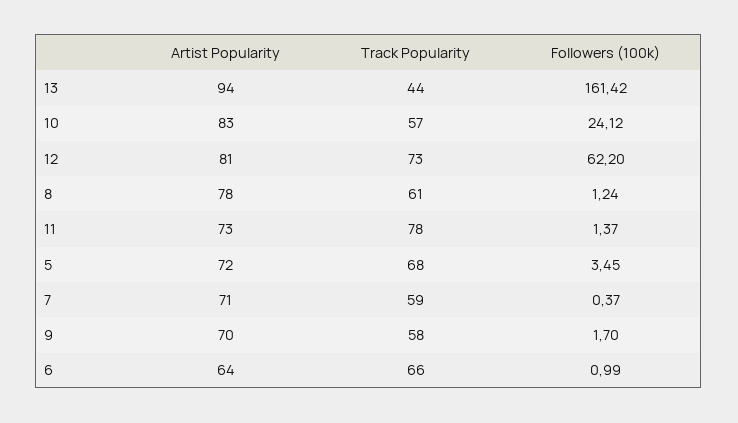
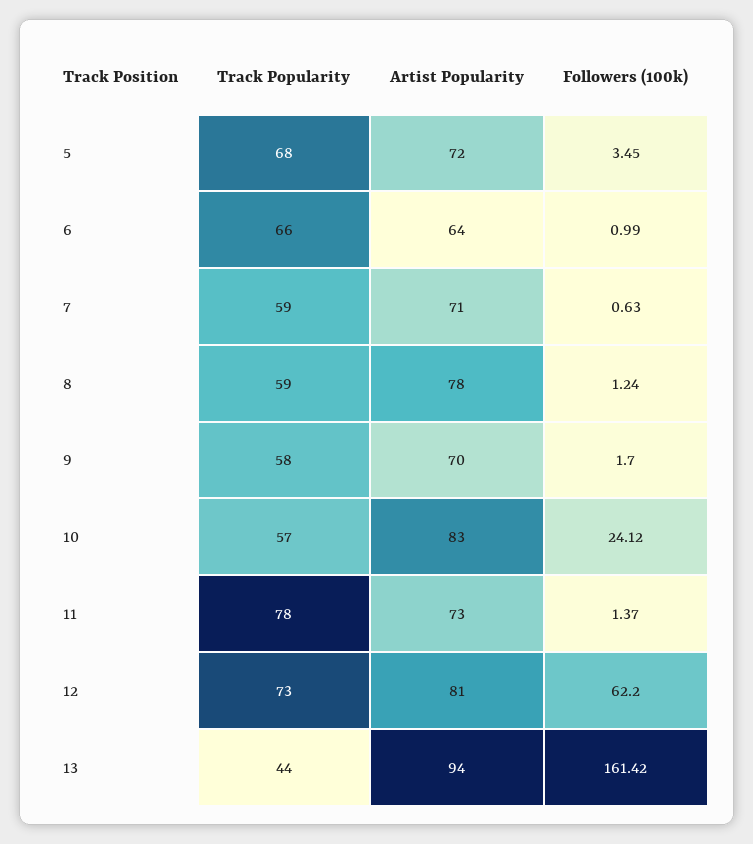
  {
    "Artist Popularity": {
      "13": 94,
      "10": 83,
      "12": 81,
      "8": 78,
      "11": 73,
      "5": 72,
      "7": 71,
      "9": 70,
      "6": 64
    },
    "Track Popularity": {
      "13": 44,
      "10": 57,
      "12": 73,
-     "8": 61,
+     "8": 59,
      "11": 78,
      "5": 68,
      "7": 59,
      "9": 58,
      "6": 66
    },
    "Followers (100k)": {
      "13": 161.42,
      "10": 24.12,
      "12": 62.2,
      "8": 1.24,
      "11": 1.37,
      "5": 3.45,
-     "7": 0.37,
+     "7": 0.63,
      "9": 1.7,
      "6": 0.99
    }
  }

